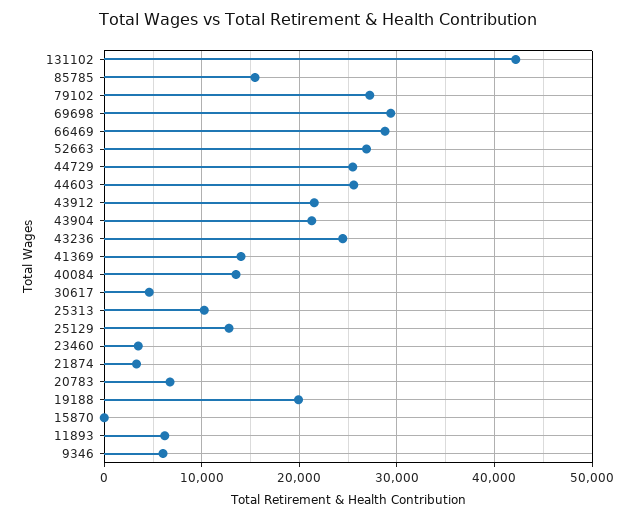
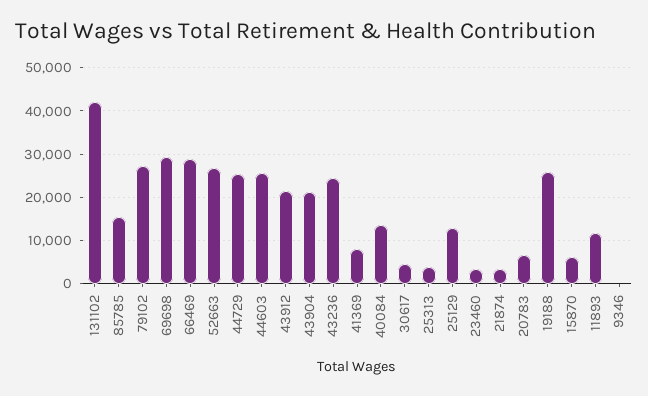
  {
    "131102": 42000,
    "85785": 15000,
    "79102": 27000,
    "69698": 29000,
    "66469": 29000,
    "52663": 27000,
    "44729": 25000,
    "44603": 26000,
    "43912": 22000,
    "43904": 21000,
    "43236": 24000,
-   "41369": 14000,
+   "41369": 8000,
    "40084": 14000,
    "30617": 5000,
-   "25313": 10000,
+   "25313": 4000,
    "25129": 13000,
    "23460": 3000,
    "21874": 3000,
    "20783": 7000,
-   "19188": 20000,
+   "19188": 26000,
-   "15870": 0,
+   "15870": 6000,
-   "11893": 6000,
+   "11893": 12000,
-   "9346": 6000
+   "9346": 0
  }

